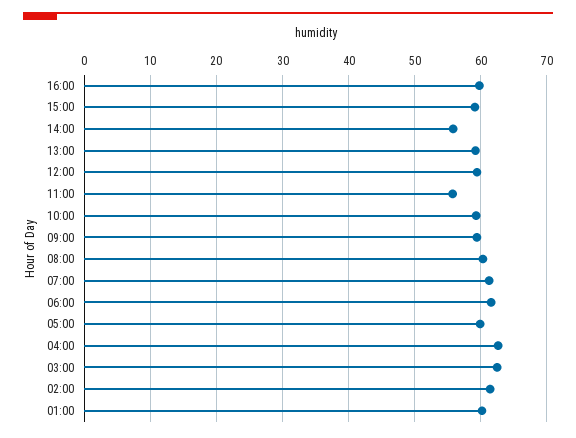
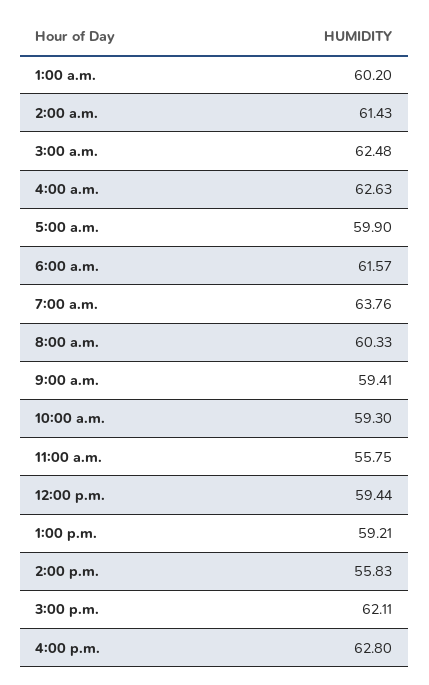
  {
-   "16:00": 60,
+   "16:00": 62.8,
-   "15:00": 59,
+   "15:00": 62.11,
    "14:00": 55.83,
    "13:00": 59.21,
    "12:00": 59.44,
    "11:00": 55.75,
    "10:00": 59.3,
    "09:00": 59.41,
    "08:00": 60.33,
-   "07:00": 61,
+   "07:00": 63.76,
    "06:00": 61.57,
    "05:00": 59.9,
    "04:00": 62.63,
    "03:00": 62.48,
    "02:00": 61.43,
    "01:00": 60.2
  }

